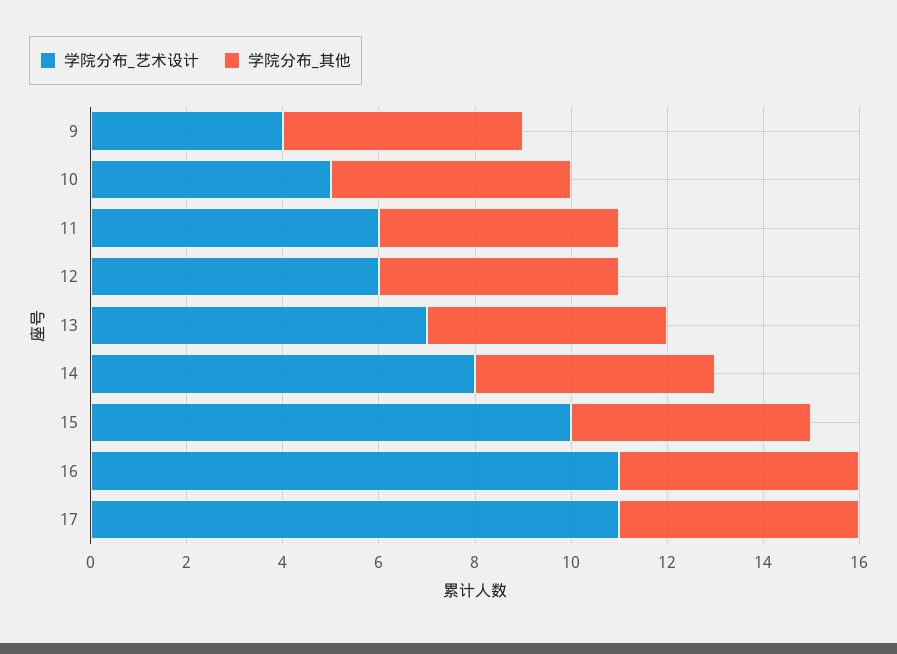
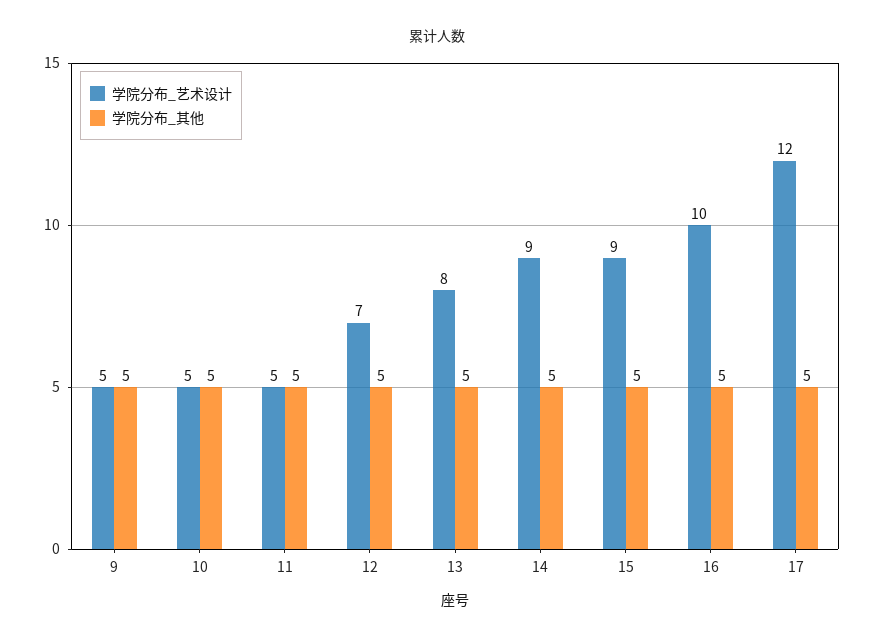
  {
    "学院分布_艺术设计": {
-     "9": 4,
+     "9": 5,
      "10": 5,
-     "11": 6,
+     "11": 5,
-     "12": 6,
+     "12": 7,
-     "13": 7,
+     "13": 8,
-     "14": 8,
+     "14": 9,
-     "15": 10,
+     "15": 9,
-     "16": 11,
+     "16": 10,
-     "17": 11
+     "17": 12
    },
    "学院分布_其他": {
      "9": 5,
      "10": 5,
      "11": 5,
      "12": 5,
      "13": 5,
      "14": 5,
      "15": 5,
      "16": 5,
      "17": 5
    }
  }

